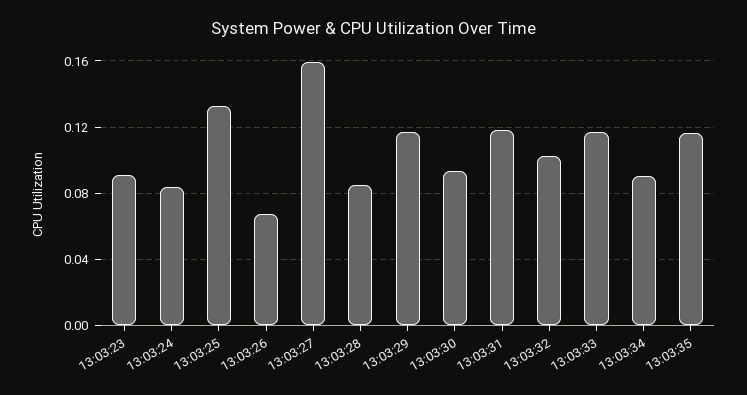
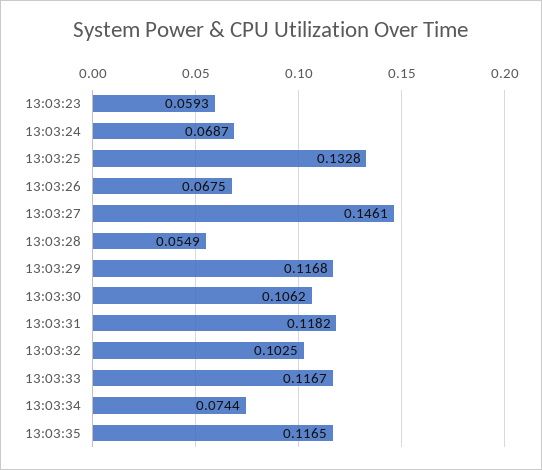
  {
-   "13:03:23": 0.09,
+   "13:03:23": 0.0593,
-   "13:03:24": 0.085,
+   "13:03:24": 0.0687,
    "13:03:25": 0.1328,
    "13:03:26": 0.0675,
-   "13:03:27": 0.16,
+   "13:03:27": 0.1461,
-   "13:03:28": 0.085,
+   "13:03:28": 0.0549,
    "13:03:29": 0.1168,
-   "13:03:30": 0.095,
+   "13:03:30": 0.1062,
    "13:03:31": 0.1182,
    "13:03:32": 0.1025,
    "13:03:33": 0.1167,
-   "13:03:34": 0.09,
+   "13:03:34": 0.0744,
    "13:03:35": 0.1165
  }

